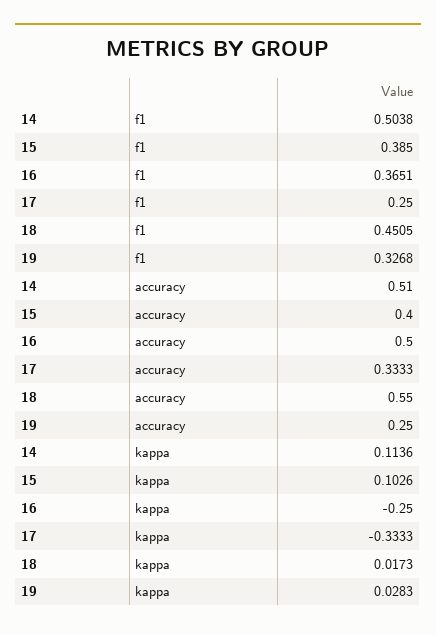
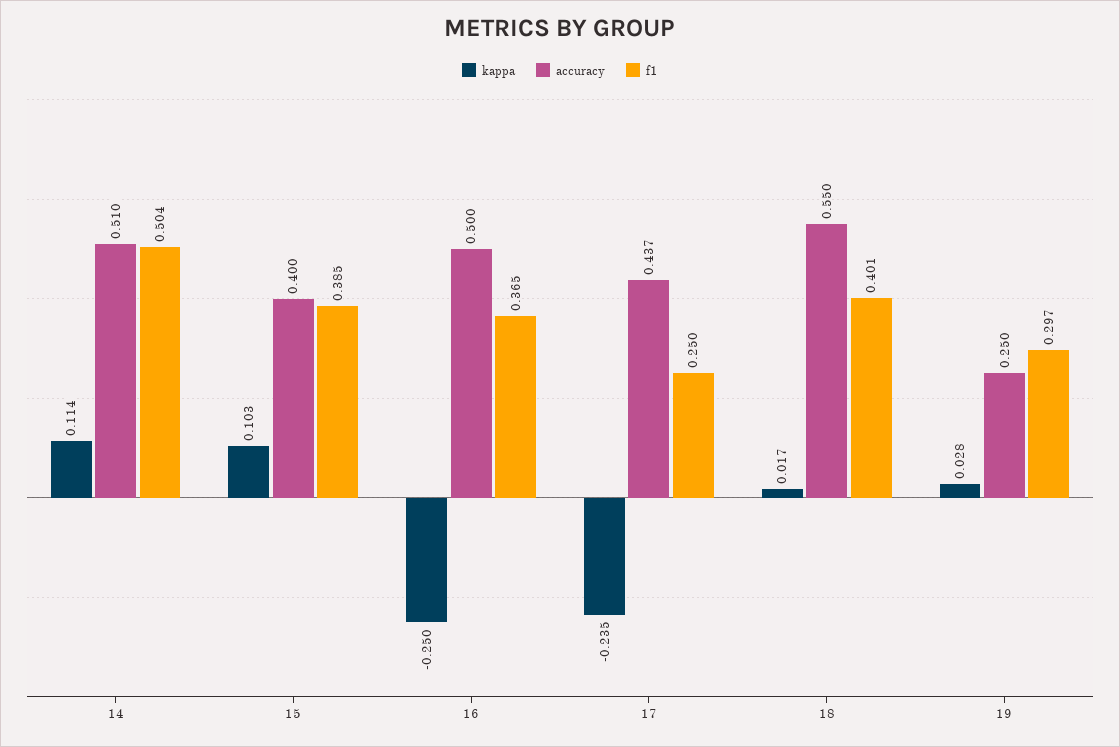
  {
    "f1": {
      "14": 0.5038,
      "15": 0.385,
      "16": 0.3651,
      "17": 0.25,
-     "18": 0.4505,
+     "18": 0.401,
-     "19": 0.3268
+     "19": 0.297
    },
    "accuracy": {
      "14": 0.51,
      "15": 0.4,
      "16": 0.5,
-     "17": 0.3333,
+     "17": 0.437,
      "18": 0.55,
      "19": 0.25
    },
    "kappa": {
      "14": 0.1136,
      "15": 0.1026,
      "16": -0.25,
-     "17": -0.3333,
+     "17": -0.235,
      "18": 0.0173,
      "19": 0.0283
    }
  }

